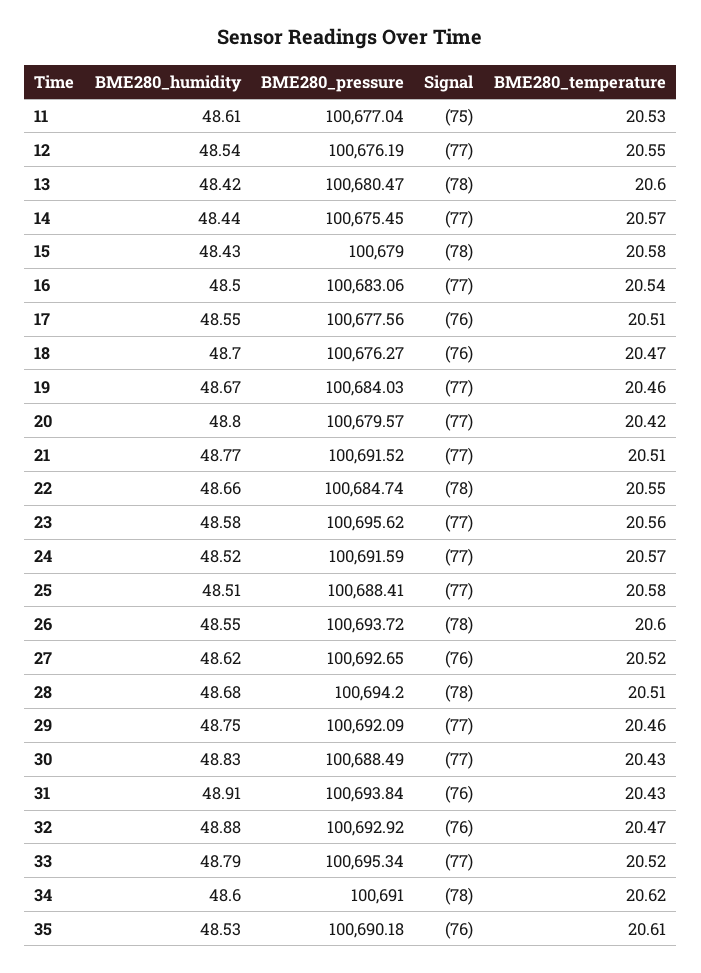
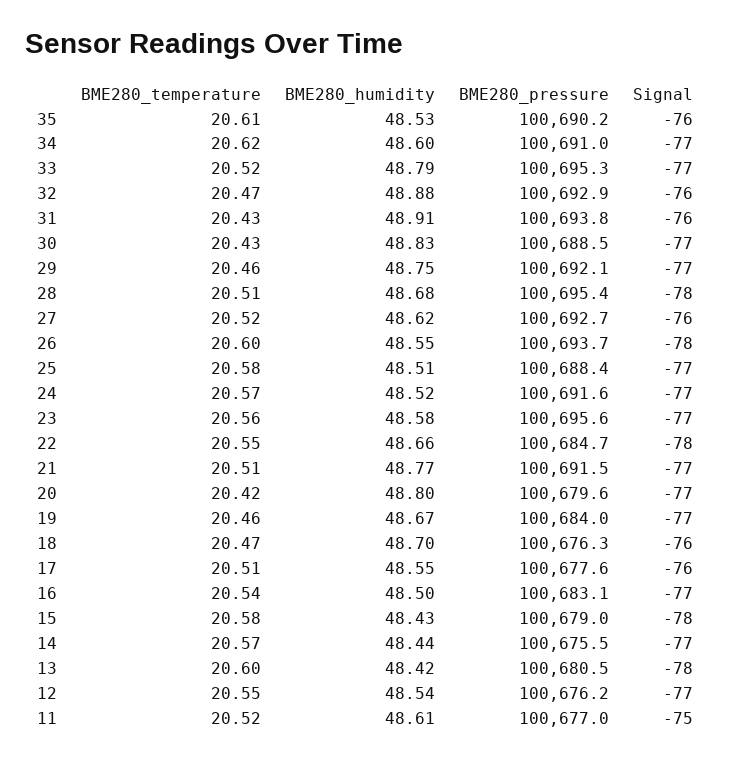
  {
    "BME280_humidity": {
      "11": 48.61,
      "12": 48.54,
      "13": 48.42,
      "14": 48.44,
      "15": 48.43,
      "16": 48.5,
      "17": 48.55,
      "18": 48.7,
      "19": 48.67,
      "20": 48.8,
      "21": 48.77,
      "22": 48.66,
      "23": 48.58,
      "24": 48.52,
      "25": 48.51,
      "26": 48.55,
      "27": 48.62,
      "28": 48.68,
      "29": 48.75,
      "30": 48.83,
      "31": 48.91,
      "32": 48.88,
      "33": 48.79,
      "34": 48.6,
      "35": 48.53
    },
    "BME280_pressure": {
      "11": 100677.04,
      "12": 100676.19,
      "13": 100680.47,
      "14": 100675.45,
      "15": 100679,
      "16": 100683.06,
      "17": 100677.56,
      "18": 100676.27,
      "19": 100684.03,
      "20": 100679.57,
      "21": 100691.52,
      "22": 100684.74,
      "23": 100695.62,
      "24": 100691.59,
      "25": 100688.41,
      "26": 100693.72,
      "27": 100692.65,
-     "28": 100694.2,
+     "28": 100695.4,
      "29": 100692.09,
      "30": 100688.49,
      "31": 100693.84,
      "32": 100692.92,
      "33": 100695.34,
      "34": 100691,
      "35": 100690.18
    },
    "Signal": {
      "11": -75,
      "12": -77,
      "13": -78,
      "14": -77,
      "15": -78,
      "16": -77,
      "17": -76,
      "18": -76,
      "19": -77,
      "20": -77,
      "21": -77,
      "22": -78,
      "23": -77,
      "24": -77,
      "25": -77,
      "26": -78,
      "27": -76,
      "28": -78,
      "29": -77,
      "30": -77,
      "31": -76,
      "32": -76,
      "33": -77,
-     "34": -78,
+     "34": -77,
      "35": -76
    },
    "BME280_temperature": {
-     "11": 20.53,
+     "11": 20.52,
      "12": 20.55,
      "13": 20.6,
      "14": 20.57,
      "15": 20.58,
      "16": 20.54,
      "17": 20.51,
      "18": 20.47,
      "19": 20.46,
      "20": 20.42,
      "21": 20.51,
      "22": 20.55,
      "23": 20.56,
      "24": 20.57,
      "25": 20.58,
      "26": 20.6,
      "27": 20.52,
      "28": 20.51,
      "29": 20.46,
      "30": 20.43,
      "31": 20.43,
      "32": 20.47,
      "33": 20.52,
      "34": 20.62,
      "35": 20.61
    }
  }

